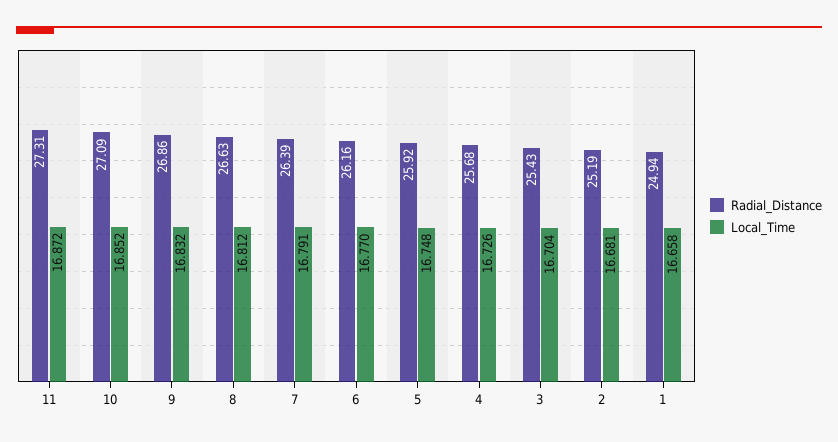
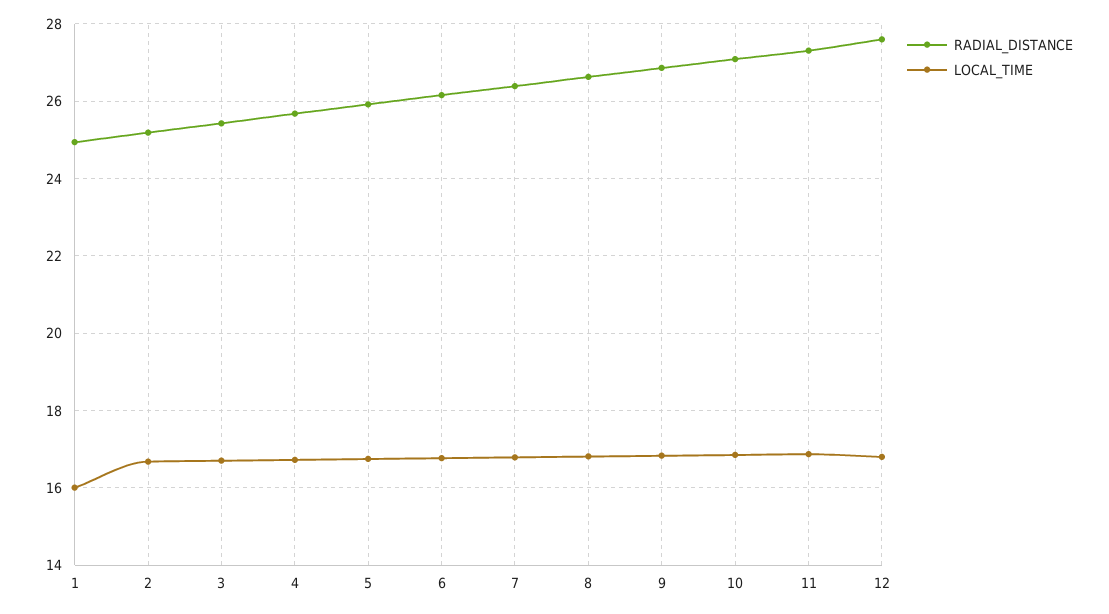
  {
    "Radial_Distance": {
      "11": 27.31,
      "10": 27.09,
      "9": 26.86,
      "8": 26.63,
      "7": 26.39,
      "6": 26.16,
      "5": 25.92,
      "4": 25.68,
      "3": 25.43,
      "2": 25.19,
-     "1": 24.94
+     "1": 24.94,
+     "12": 27.6
    },
    "Local_Time": {
      "11": 16.872,
      "10": 16.852,
      "9": 16.832,
      "8": 16.812,
      "7": 16.791,
      "6": 16.77,
      "5": 16.748,
      "4": 16.726,
      "3": 16.704,
      "2": 16.681,
-     "1": 16.658
+     "1": 16,
+     "12": 16.8
    }
  }

